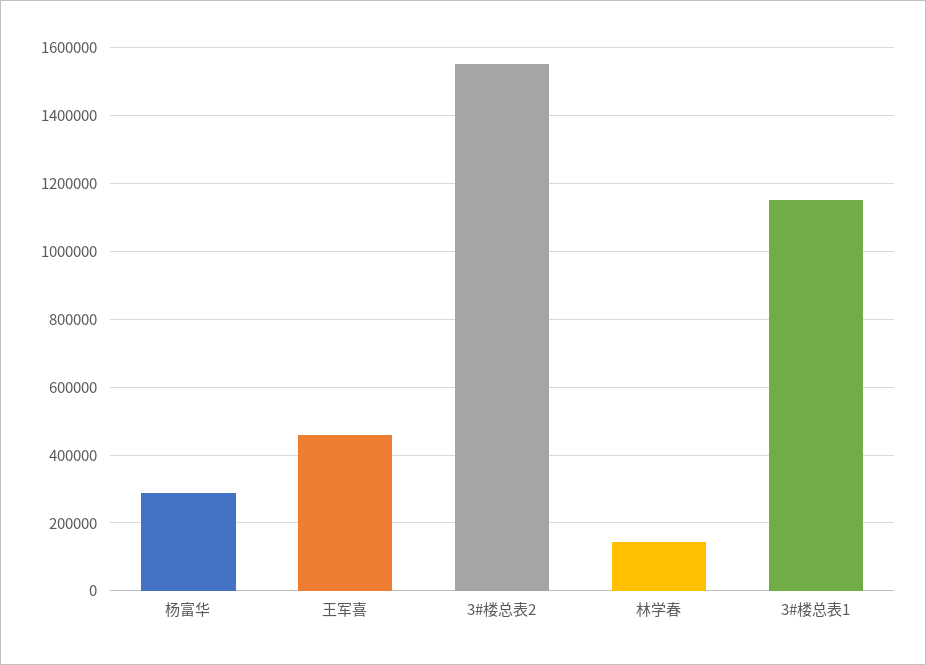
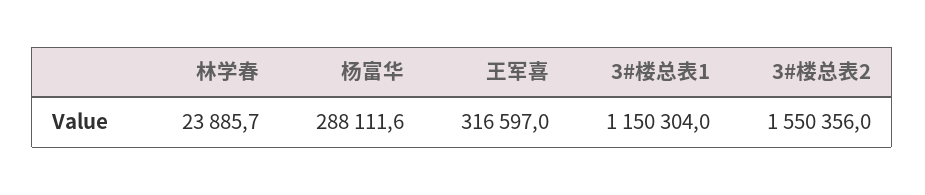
  {
    "杨富华": 288111.6,
-   "王军喜": 460000,
+   "王军喜": 316597,
    "3#楼总表2": 1550356,
-   "林学春": 140000,
+   "林学春": 23885.7,
    "3#楼总表1": 1150304
  }

